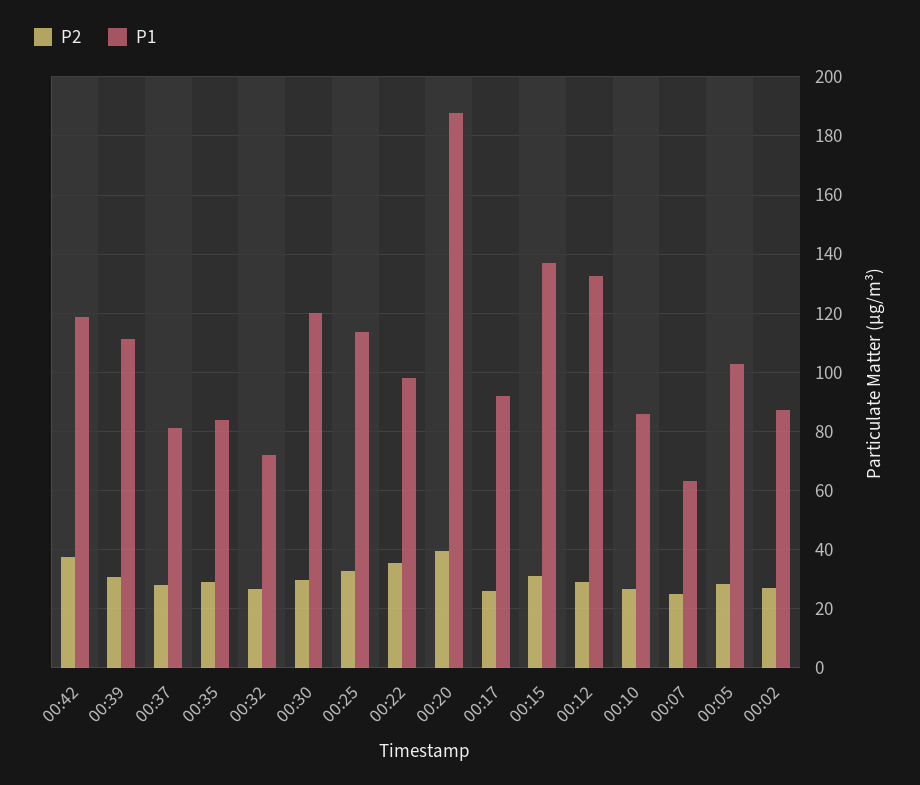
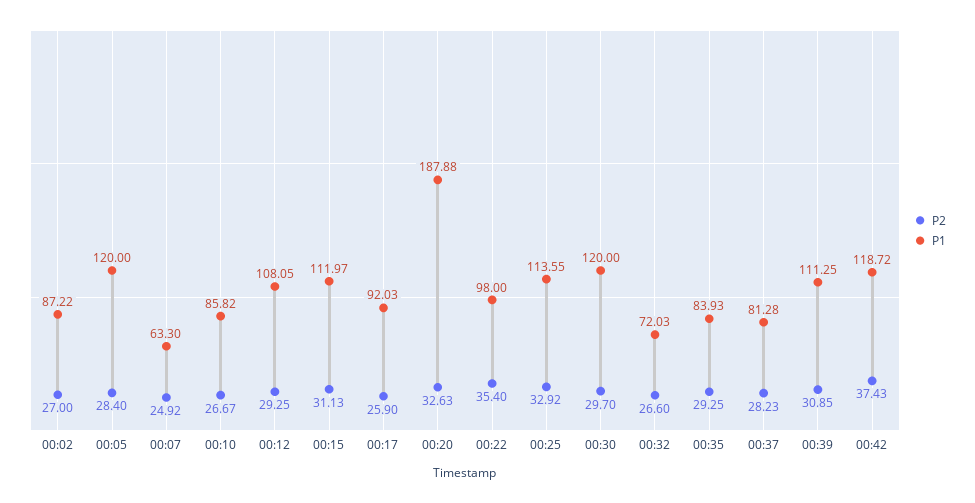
  {
    "P2": {
      "00:42": 37.43,
      "00:39": 30.85,
      "00:37": 28.23,
      "00:35": 29.25,
      "00:32": 26.6,
      "00:30": 29.7,
      "00:25": 32.92,
      "00:22": 35.4,
-     "00:20": 40,
+     "00:20": 32.63,
      "00:17": 25.9,
      "00:15": 31.13,
      "00:12": 29.25,
      "00:10": 26.67,
      "00:07": 24.92,
      "00:05": 28.4,
      "00:02": 27
    },
    "P1": {
      "00:42": 118.72,
      "00:39": 111.25,
      "00:37": 81.28,
      "00:35": 83.93,
      "00:32": 72.03,
      "00:30": 120,
      "00:25": 113.55,
      "00:22": 98,
      "00:20": 187.88,
      "00:17": 92.03,
-     "00:15": 137.5,
+     "00:15": 111.97,
-     "00:12": 132.5,
+     "00:12": 108.05,
      "00:10": 85.82,
      "00:07": 63.3,
-     "00:05": 102.5,
+     "00:05": 120,
      "00:02": 87.22
    }
  }

